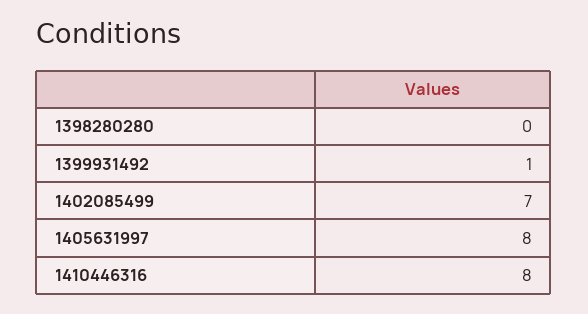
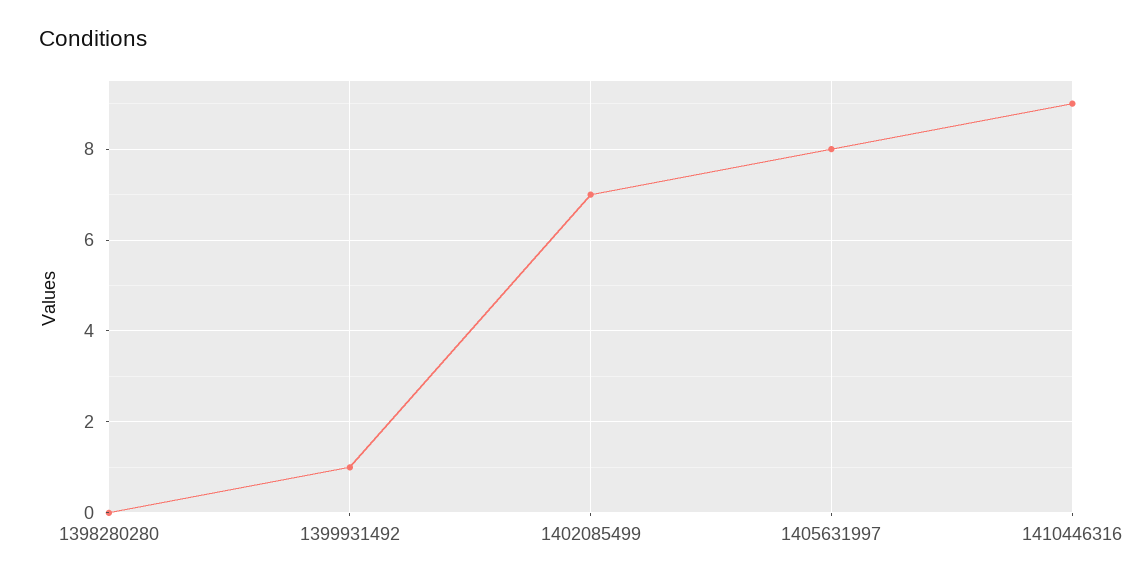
  {
    "1398280280": 0,
    "1399931492": 1,
    "1402085499": 7,
    "1405631997": 8,
-   "1410446316": 8
+   "1410446316": 9
  }

